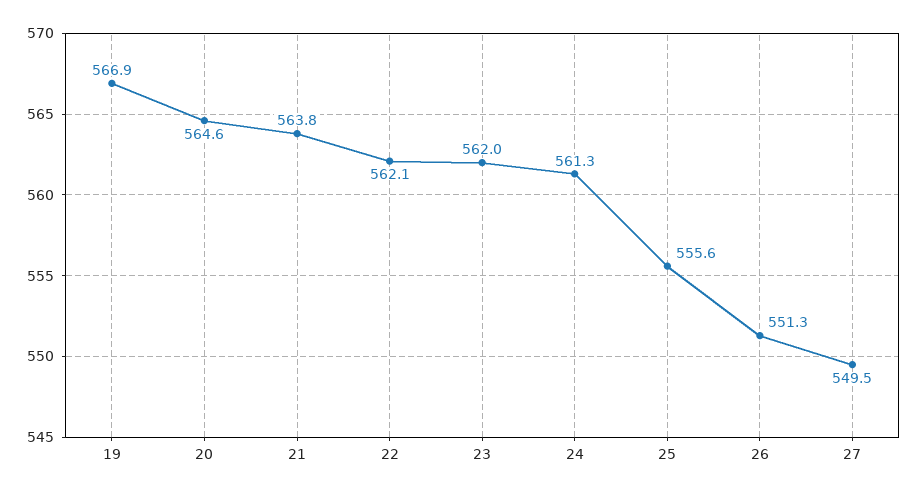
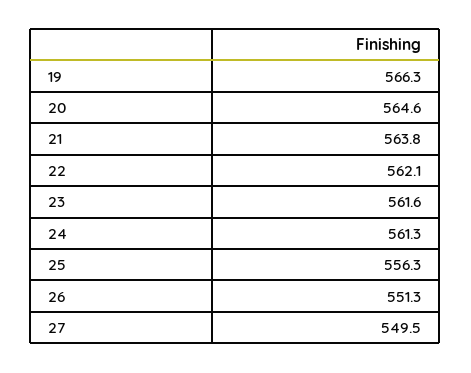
  {
-   "19": 566.9,
+   "19": 566.3,
    "20": 564.6,
    "21": 563.8,
    "22": 562.1,
-   "23": 562,
+   "23": 561.6,
    "24": 561.3,
-   "25": 555.6,
+   "25": 556.3,
    "26": 551.3,
    "27": 549.5
  }

